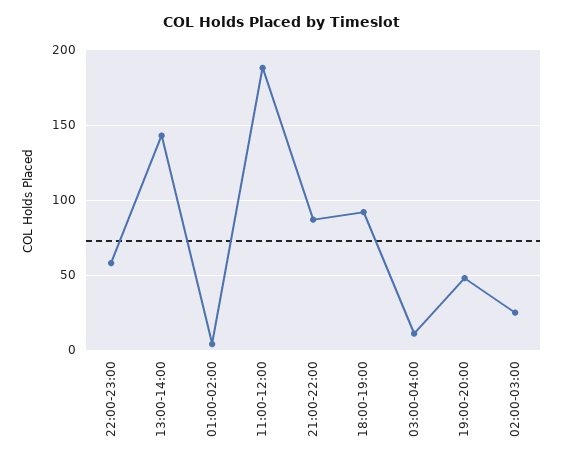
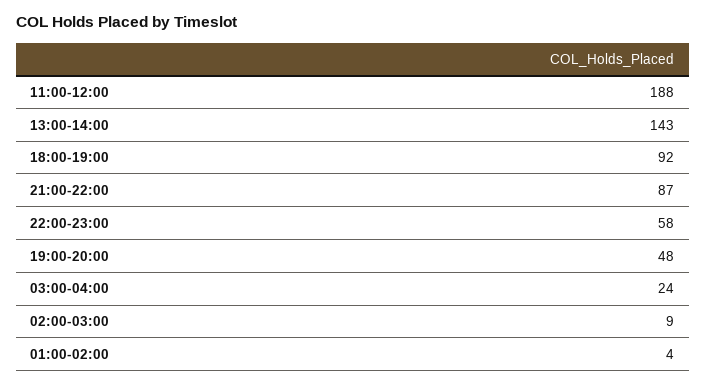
  {
    "22:00-23:00": 58,
    "13:00-14:00": 143,
    "01:00-02:00": 4,
    "11:00-12:00": 188,
    "21:00-22:00": 87,
    "18:00-19:00": 92,
-   "03:00-04:00": 10,
+   "03:00-04:00": 24,
    "19:00-20:00": 48,
-   "02:00-03:00": 25
+   "02:00-03:00": 9
  }

